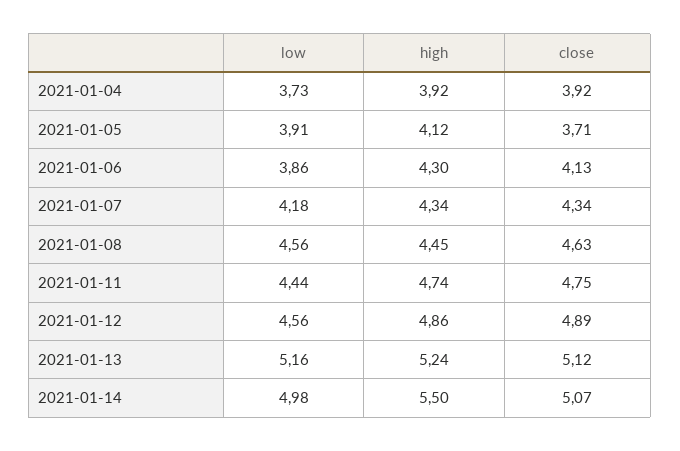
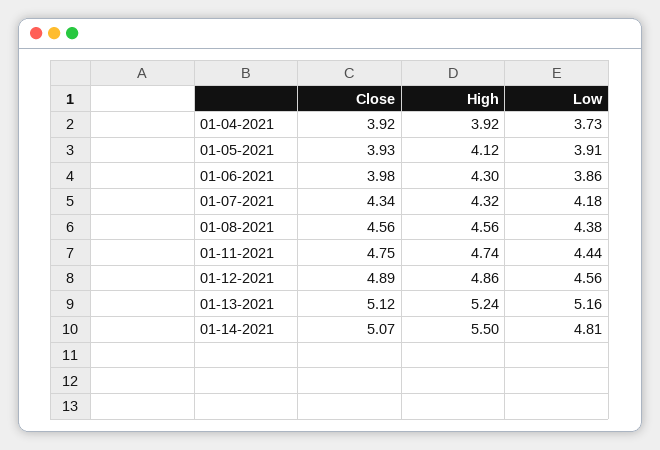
  {
    "low": {
      "2021-01-04": 3.73,
      "2021-01-05": 3.91,
      "2021-01-06": 3.86,
      "2021-01-07": 4.18,
-     "2021-01-08": 4.56,
+     "2021-01-08": 4.38,
      "2021-01-11": 4.44,
      "2021-01-12": 4.56,
      "2021-01-13": 5.16,
-     "2021-01-14": 4.98
+     "2021-01-14": 4.81
    },
    "high": {
      "2021-01-04": 3.92,
      "2021-01-05": 4.12,
      "2021-01-06": 4.3,
-     "2021-01-07": 4.34,
+     "2021-01-07": 4.32,
-     "2021-01-08": 4.45,
+     "2021-01-08": 4.56,
      "2021-01-11": 4.74,
      "2021-01-12": 4.86,
      "2021-01-13": 5.24,
      "2021-01-14": 5.5
    },
    "close": {
      "2021-01-04": 3.92,
-     "2021-01-05": 3.71,
+     "2021-01-05": 3.93,
-     "2021-01-06": 4.13,
+     "2021-01-06": 3.98,
      "2021-01-07": 4.34,
-     "2021-01-08": 4.63,
+     "2021-01-08": 4.56,
      "2021-01-11": 4.75,
      "2021-01-12": 4.89,
      "2021-01-13": 5.12,
      "2021-01-14": 5.07
    }
  }

